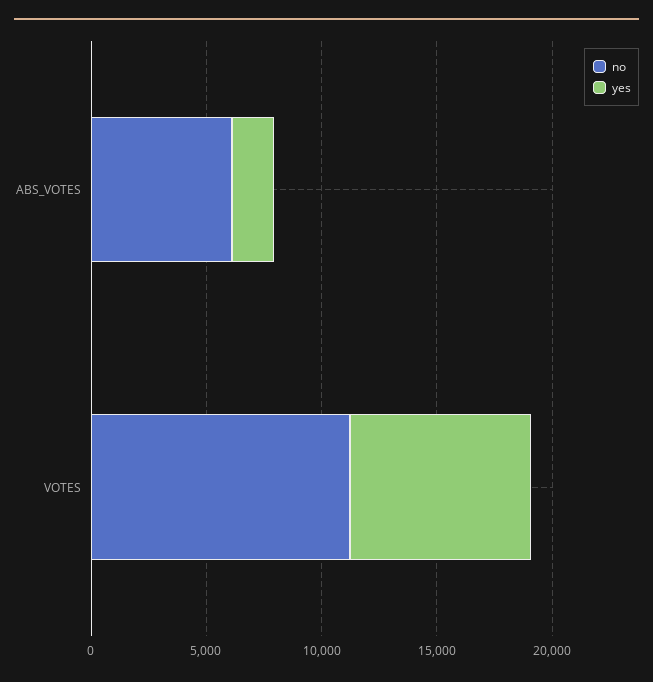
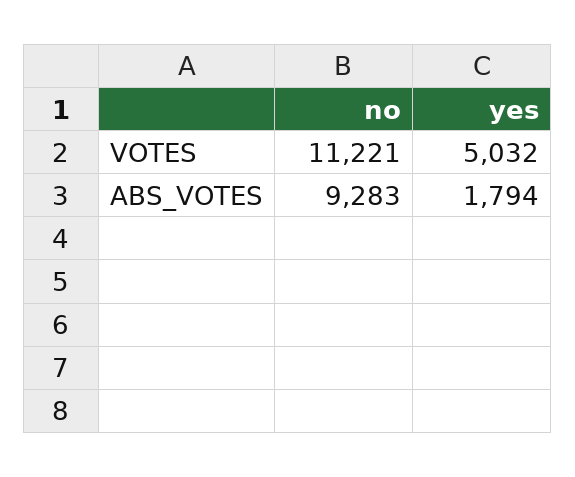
  {
    "no": {
-     "ABS_VOTES": 6000,
+     "ABS_VOTES": 9283,
      "VOTES": 11221
    },
    "yes": {
      "ABS_VOTES": 1794,
-     "VOTES": 8000
+     "VOTES": 5032
    }
  }

